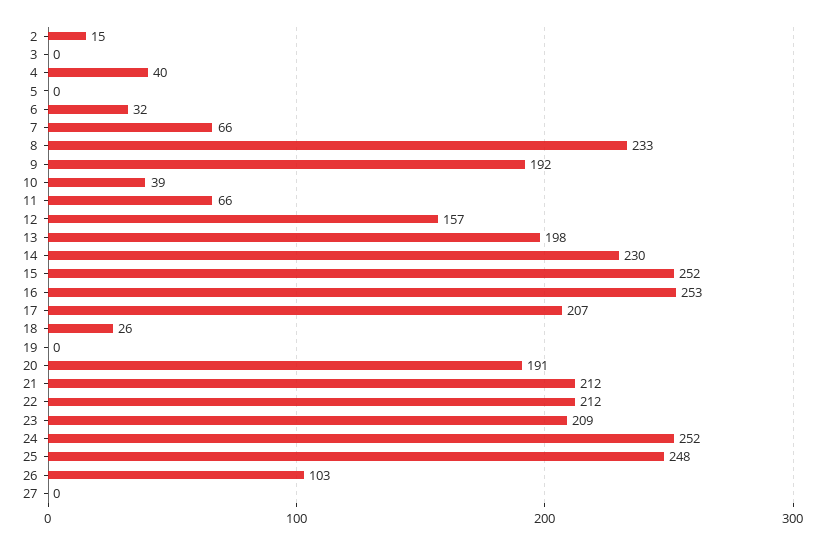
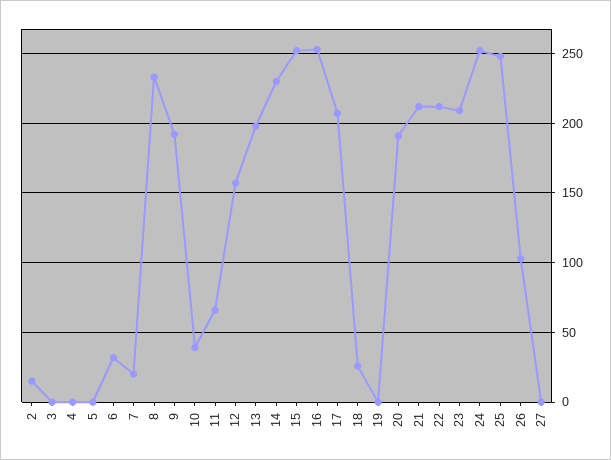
  {
    "2": 15,
    "3": 0,
-   "4": 40,
+   "4": 0,
    "5": 0,
    "6": 32,
-   "7": 66,
+   "7": 20,
    "8": 233,
    "9": 192,
    "10": 39,
    "11": 66,
    "12": 157,
    "13": 198,
    "14": 230,
    "15": 252,
    "16": 253,
    "17": 207,
    "18": 26,
    "19": 0,
    "20": 191,
    "21": 212,
    "22": 212,
    "23": 209,
    "24": 252,
    "25": 248,
    "26": 103,
    "27": 0
  }

